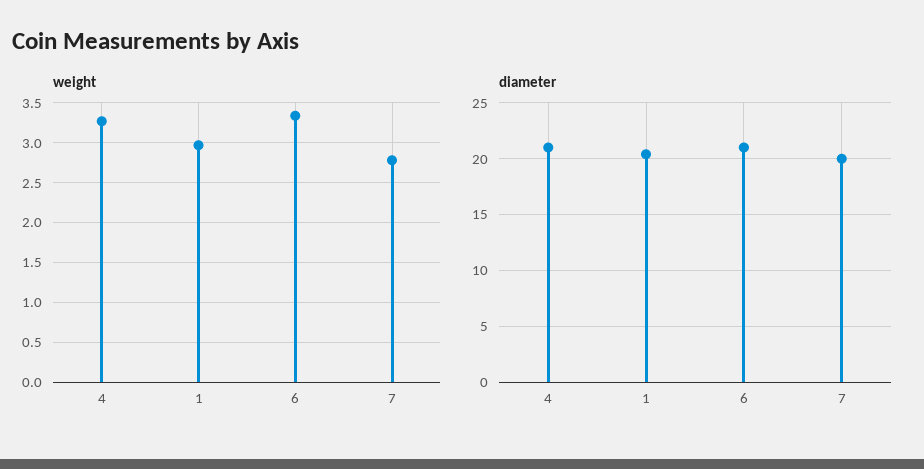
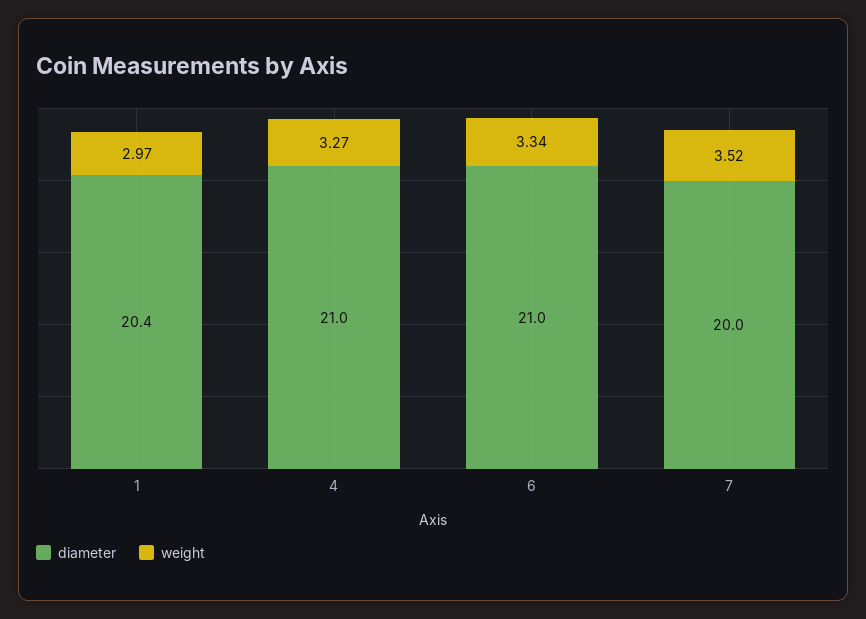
  {
    "weight": {
      "4": 3.27,
      "1": 2.97,
      "6": 3.34,
-     "7": 2.8
+     "7": 3.52
    },
    "diameter": {
      "4": 21,
      "1": 20.4,
      "6": 21,
      "7": 20
    }
  }

